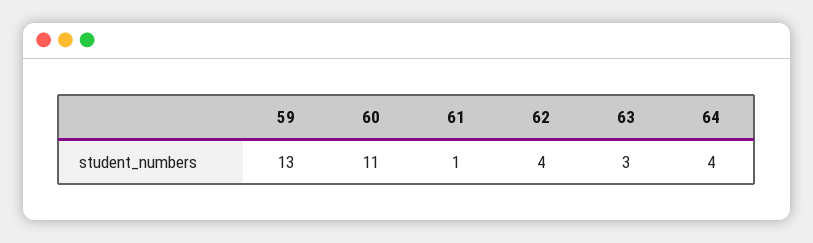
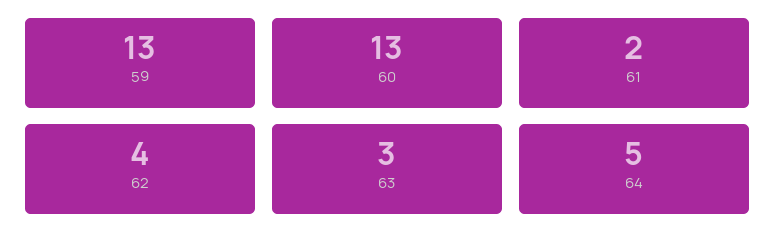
  {
    "59": 13,
-   "60": 11,
+   "60": 13,
-   "61": 1,
+   "61": 2,
    "62": 4,
    "63": 3,
-   "64": 4
+   "64": 5
  }

